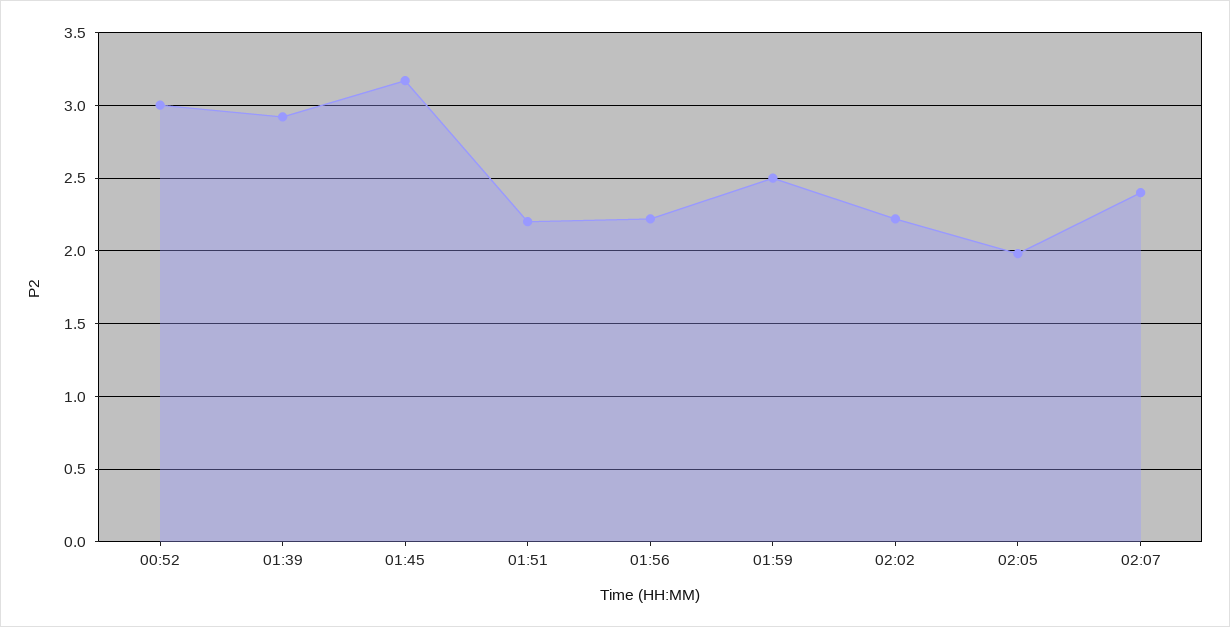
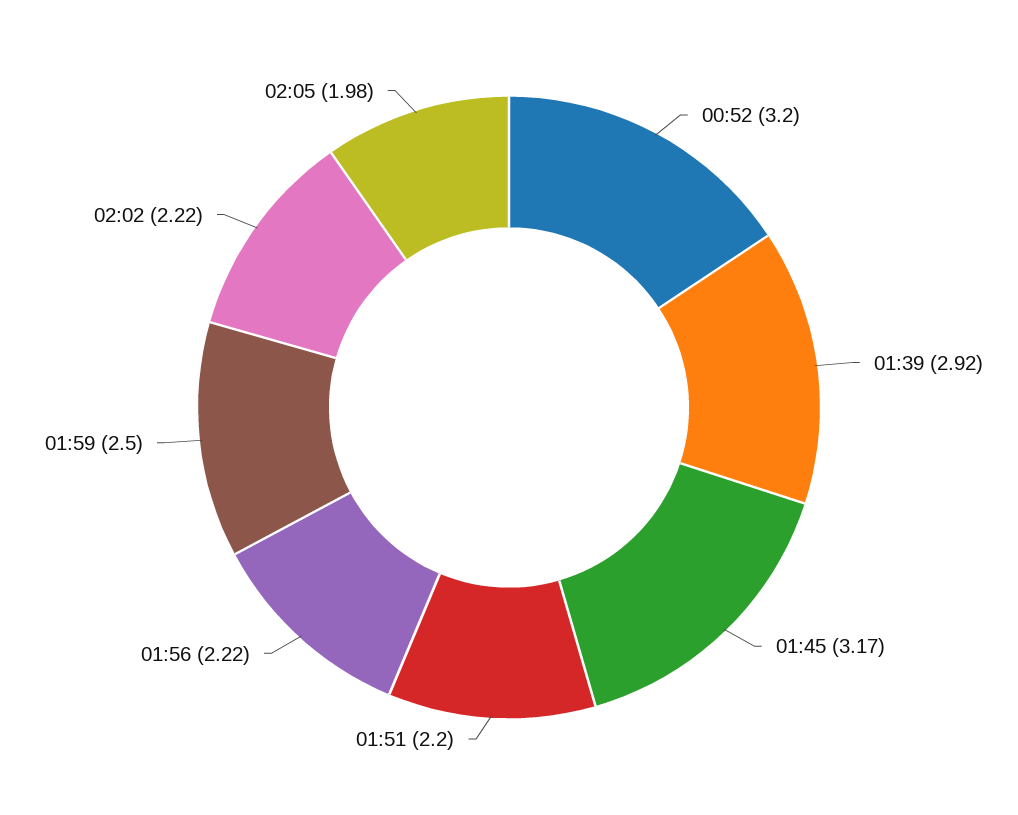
  {
-   "00:52": 3,
+   "00:52": 3.2,
    "01:39": 2.92,
    "01:45": 3.17,
    "01:51": 2.2,
    "01:56": 2.22,
    "01:59": 2.5,
    "02:02": 2.22,
-   "02:05": 1.98,
+   "02:05": 1.98
-   "02:07": 2.4
  }

